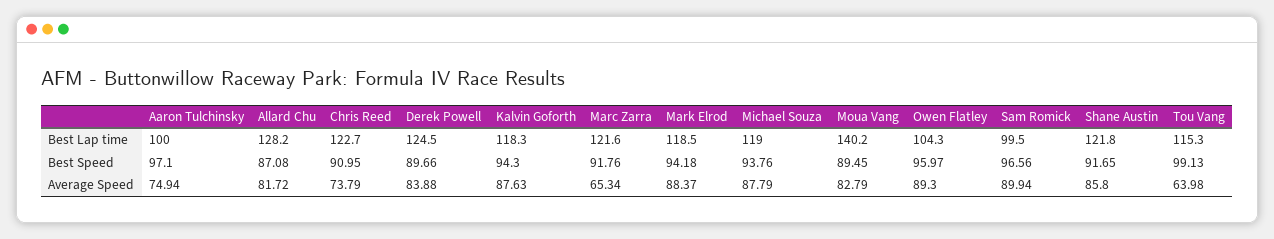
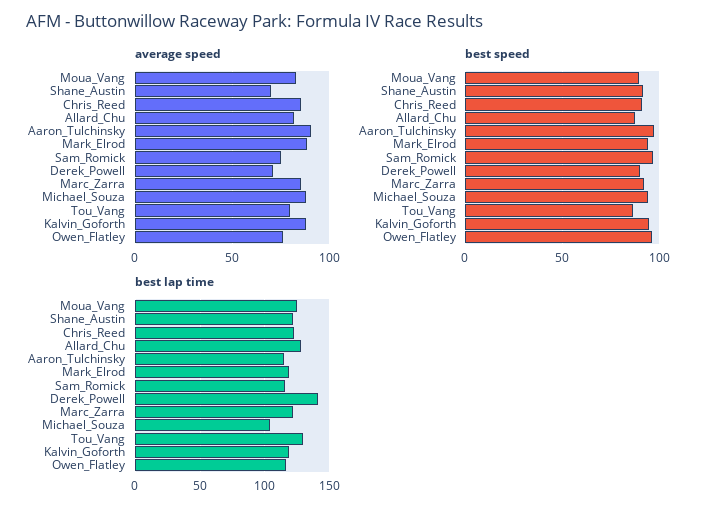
  {
    "Best Lap time": {
-     "Aaron Tulchinsky": 100,
+     "Aaron Tulchinsky": 115,
      "Allard Chu": 128.2,
      "Chris Reed": 122.7,
-     "Derek Powell": 124.5,
+     "Derek Powell": 140,
      "Kalvin Goforth": 118.3,
      "Marc Zarra": 121.6,
      "Mark Elrod": 118.5,
-     "Michael Souza": 119,
+     "Michael Souza": 105,
-     "Moua Vang": 140.2,
+     "Moua Vang": 125,
-     "Owen Flatley": 104.3,
+     "Owen Flatley": 115,
-     "Sam Romick": 99.5,
+     "Sam Romick": 115,
      "Shane Austin": 121.8,
-     "Tou Vang": 115.3
+     "Tou Vang": 130
    },
    "Best Speed": {
      "Aaron Tulchinsky": 97.1,
      "Allard Chu": 87.08,
      "Chris Reed": 90.95,
      "Derek Powell": 89.66,
      "Kalvin Goforth": 94.3,
      "Marc Zarra": 91.76,
      "Mark Elrod": 94.18,
      "Michael Souza": 93.76,
      "Moua Vang": 89.45,
      "Owen Flatley": 95.97,
      "Sam Romick": 96.56,
      "Shane Austin": 91.65,
-     "Tou Vang": 99.13
+     "Tou Vang": 85
    },
    "Average Speed": {
-     "Aaron Tulchinsky": 74.94,
+     "Aaron Tulchinsky": 90,
      "Allard Chu": 81.72,
-     "Chris Reed": 73.79,
+     "Chris Reed": 85,
-     "Derek Powell": 83.88,
+     "Derek Powell": 70,
      "Kalvin Goforth": 87.63,
-     "Marc Zarra": 65.34,
+     "Marc Zarra": 85,
      "Mark Elrod": 88.37,
      "Michael Souza": 87.79,
      "Moua Vang": 82.79,
-     "Owen Flatley": 89.3,
+     "Owen Flatley": 75,
-     "Sam Romick": 89.94,
+     "Sam Romick": 75,
-     "Shane Austin": 85.8,
+     "Shane Austin": 70,
-     "Tou Vang": 63.98
+     "Tou Vang": 80
    }
  }

